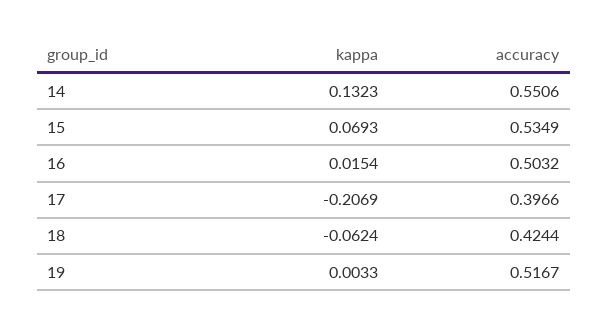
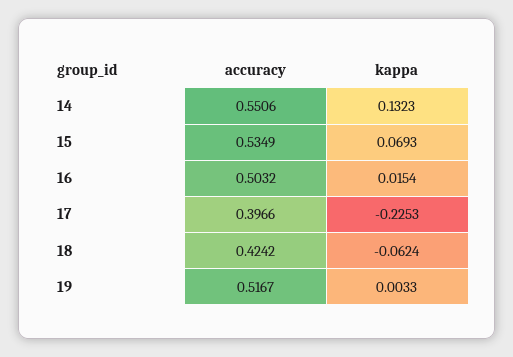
  {
    "kappa": {
      "14": 0.1323,
      "15": 0.0693,
      "16": 0.0154,
-     "17": -0.2069,
+     "17": -0.2253,
      "18": -0.0624,
      "19": 0.0033
    },
    "accuracy": {
      "14": 0.5506,
      "15": 0.5349,
      "16": 0.5032,
      "17": 0.3966,
-     "18": 0.4244,
+     "18": 0.4242,
      "19": 0.5167
    }
  }

